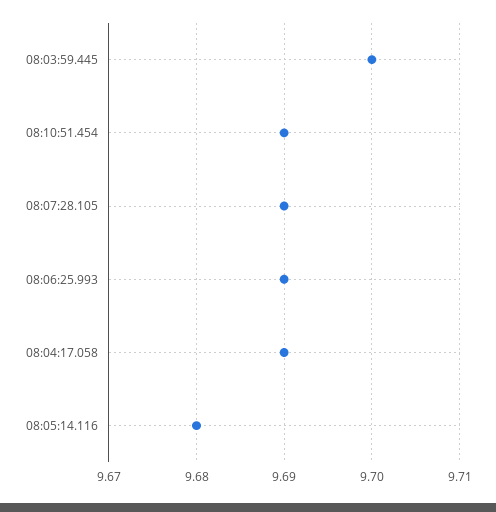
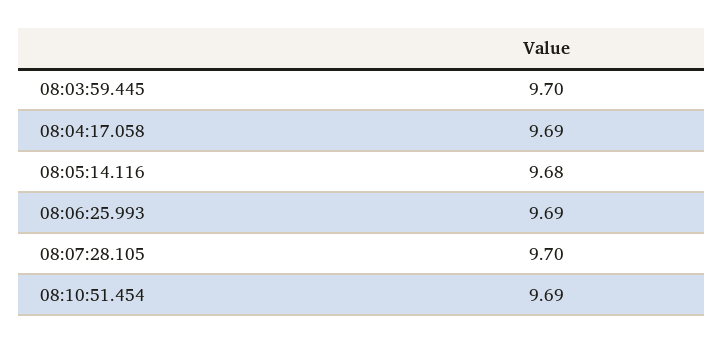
  {
    "08:03:59.445": 9.7,
    "08:10:51.454": 9.69,
-   "08:07:28.105": 9.69,
+   "08:07:28.105": 9.7,
    "08:06:25.993": 9.69,
    "08:04:17.058": 9.69,
    "08:05:14.116": 9.68
  }

